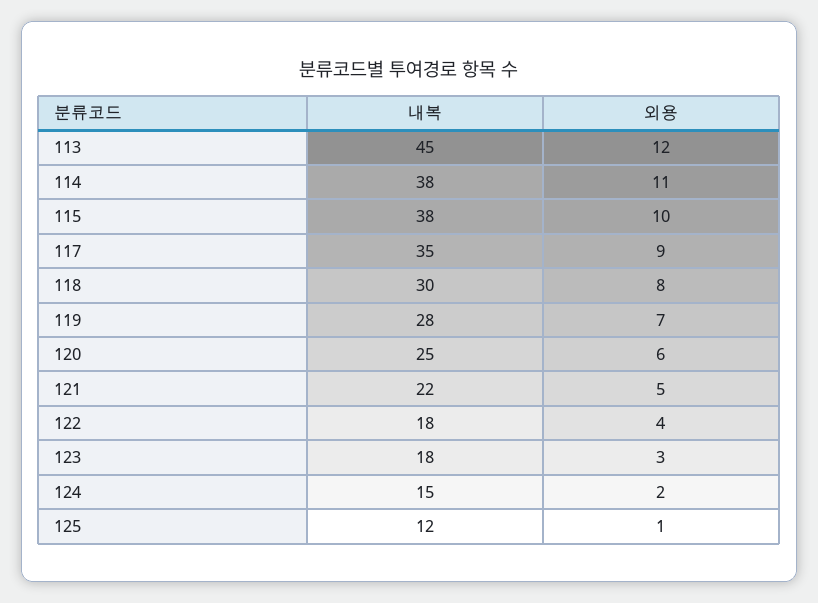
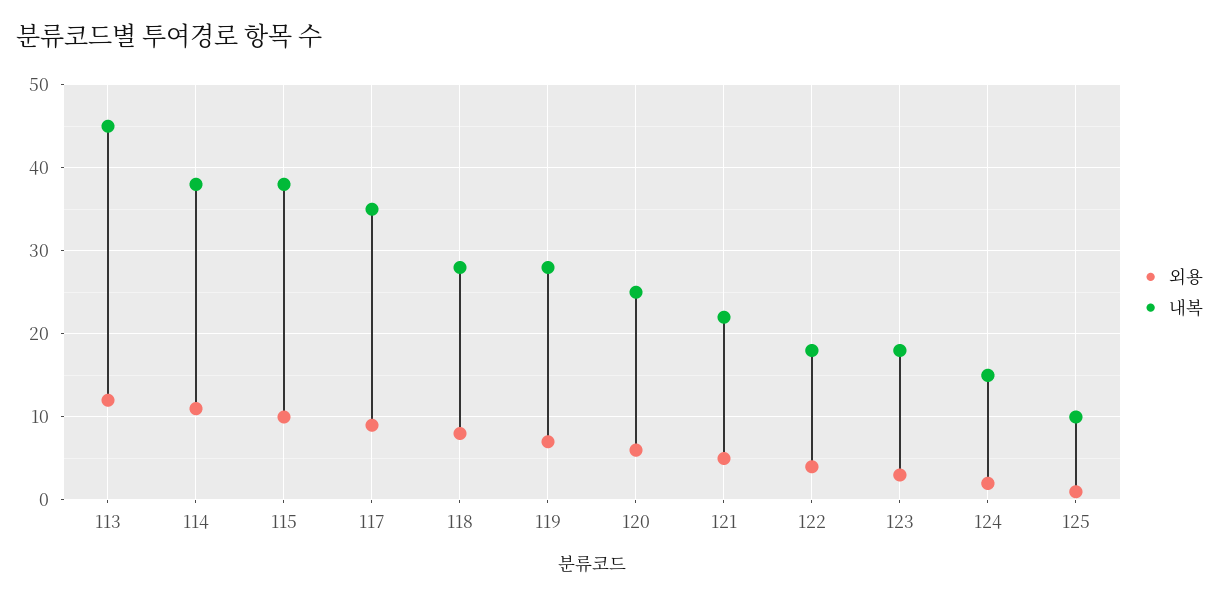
  {
    "내복": {
      "113": 45,
      "114": 38,
      "115": 38,
      "117": 35,
-     "118": 30,
+     "118": 28,
      "119": 28,
      "120": 25,
      "121": 22,
      "122": 18,
      "123": 18,
      "124": 15,
-     "125": 12
+     "125": 10
    },
    "외용": {
      "113": 12,
      "114": 11,
      "115": 10,
      "117": 9,
      "118": 8,
      "119": 7,
      "120": 6,
      "121": 5,
      "122": 4,
      "123": 3,
      "124": 2,
      "125": 1
    }
  }

